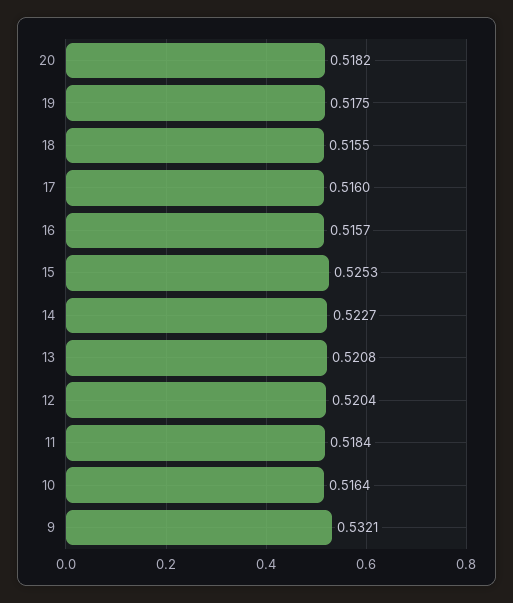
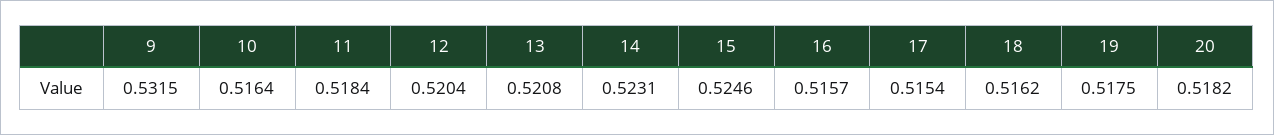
  {
    "20": 0.5182,
    "19": 0.5175,
-   "18": 0.5155,
+   "18": 0.5162,
-   "17": 0.516,
+   "17": 0.5154,
    "16": 0.5157,
-   "15": 0.5253,
+   "15": 0.5246,
-   "14": 0.5227,
+   "14": 0.5231,
    "13": 0.5208,
    "12": 0.5204,
    "11": 0.5184,
    "10": 0.5164,
-   "9": 0.5321
+   "9": 0.5315
  }

